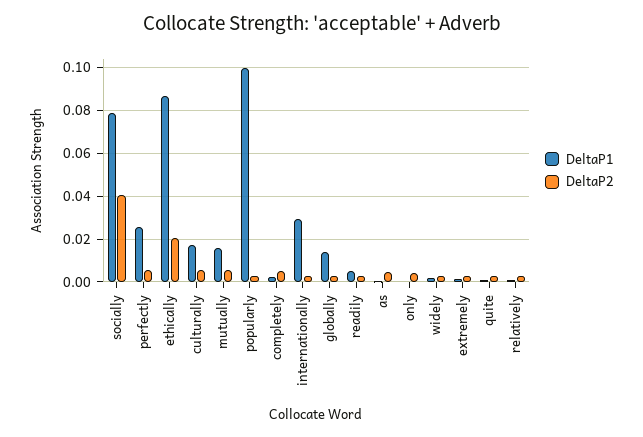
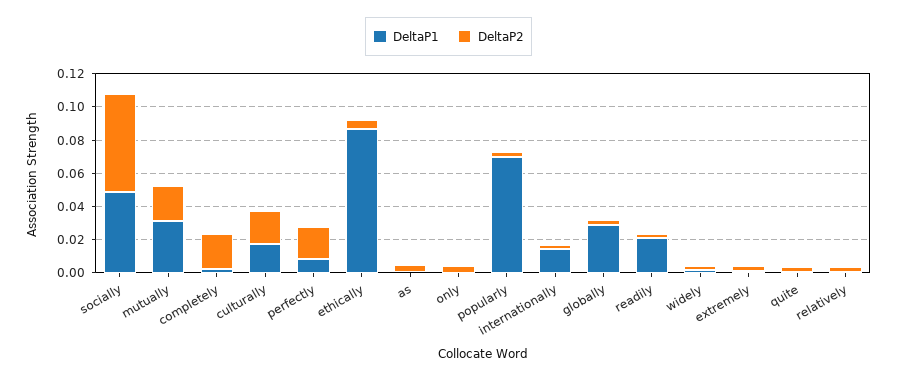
  {
    "DeltaP1": {
-     "socially": 0.08,
+     "socially": 0.05,
-     "perfectly": 0.025,
+     "perfectly": 0.01,
      "ethically": 0.085,
      "culturally": 0.015,
-     "mutually": 0.015,
+     "mutually": 0.03,
-     "popularly": 0.1,
+     "popularly": 0.07,
      "completely": 0.005,
-     "internationally": 0.03,
+     "internationally": 0.015,
-     "globally": 0.015,
+     "globally": 0.03,
-     "readily": 0.005,
+     "readily": 0.02,
      "as": 0,
      "only": 0,
      "widely": 0,
      "extremely": 0,
      "quite": 0,
      "relatively": 0
    },
    "DeltaP2": {
-     "socially": 0.04,
+     "socially": 0.06,
-     "perfectly": 0.005,
+     "perfectly": 0.02,
-     "ethically": 0.02,
+     "ethically": 0.005,
-     "culturally": 0.005,
+     "culturally": 0.02,
-     "mutually": 0.005,
+     "mutually": 0.02,
      "popularly": 0.005,
-     "completely": 0.005,
+     "completely": 0.02,
      "internationally": 0.005,
      "globally": 0.005,
      "readily": 0.005,
      "as": 0.005,
      "only": 0.005,
      "widely": 0.005,
      "extremely": 0.005,
      "quite": 0.005,
      "relatively": 0.005
    }
  }

